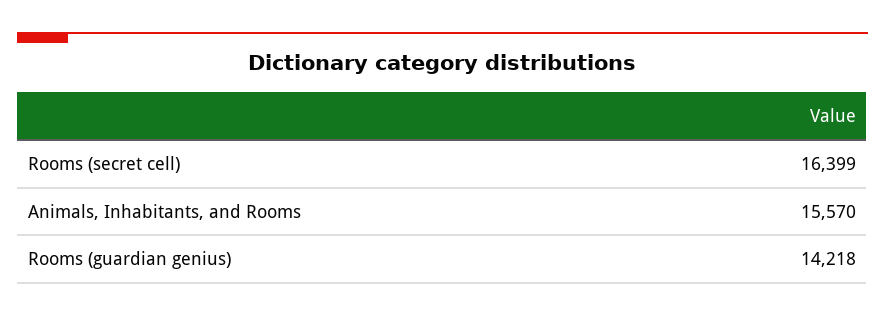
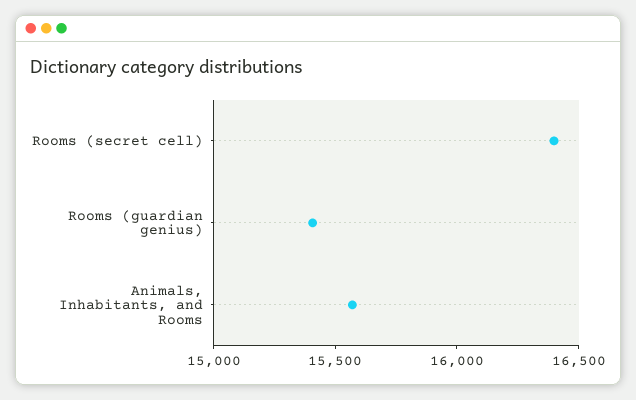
  {
    "Rooms (secret cell)": 16399,
    "Animals, Inhabitants, and Rooms": 15570,
-   "Rooms (guardian genius)": 14218
+   "Rooms (guardian genius)": 15400
  }

